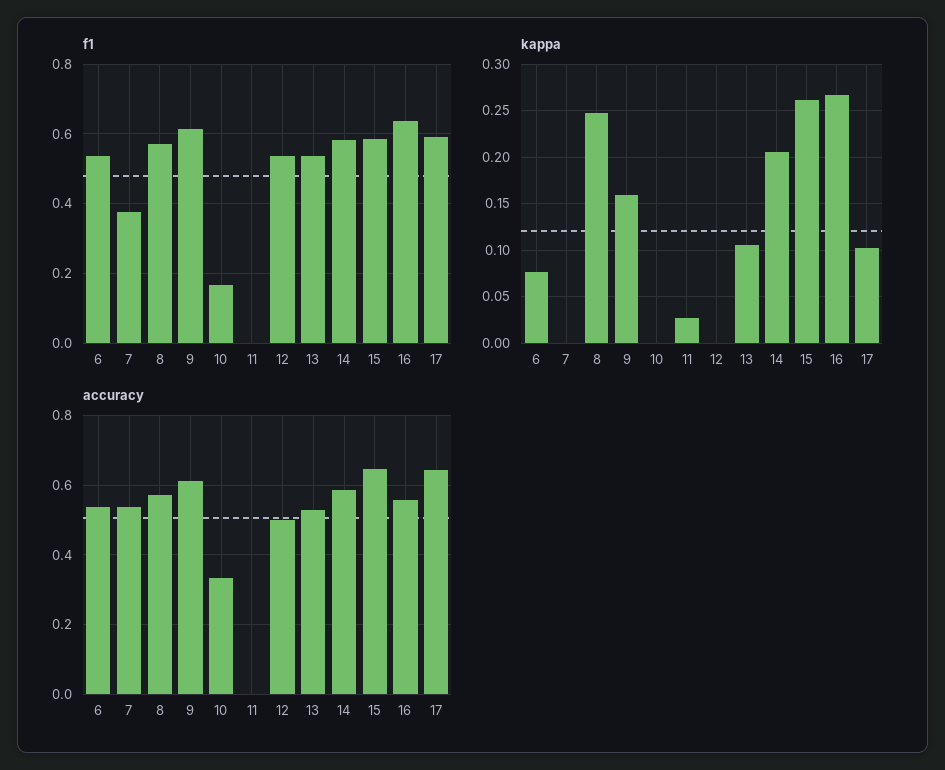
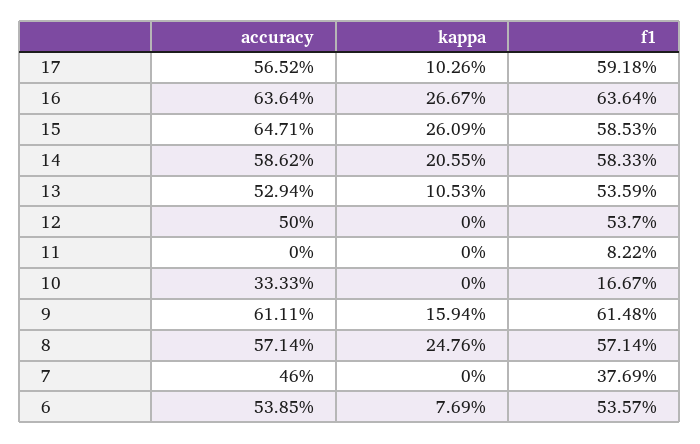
  {
    "f1": {
      "6": 0.5357,
      "7": 0.3769,
      "8": 0.5714,
      "9": 0.6148,
      "10": 0.1667,
-     "11": 0,
+     "11": 0.0822,
      "12": 0.537,
      "13": 0.5359,
      "14": 0.5833,
      "15": 0.5853,
      "16": 0.6364,
      "17": 0.5918
    },
    "kappa": {
      "6": 0.0769,
      "7": 0,
      "8": 0.2476,
      "9": 0.1594,
      "10": 0,
-     "11": 0.03,
+     "11": 0,
      "12": 0,
      "13": 0.1053,
      "14": 0.2055,
      "15": 0.2609,
      "16": 0.2667,
      "17": 0.1026
    },
    "accuracy": {
      "6": 0.5385,
-     "7": 0.54,
+     "7": 0.46,
      "8": 0.5714,
      "9": 0.6111,
      "10": 0.3333,
      "11": 0,
      "12": 0.5,
      "13": 0.5294,
      "14": 0.5862,
      "15": 0.6471,
-     "16": 0.56,
+     "16": 0.6364,
-     "17": 0.64
+     "17": 0.5652
    }
  }

